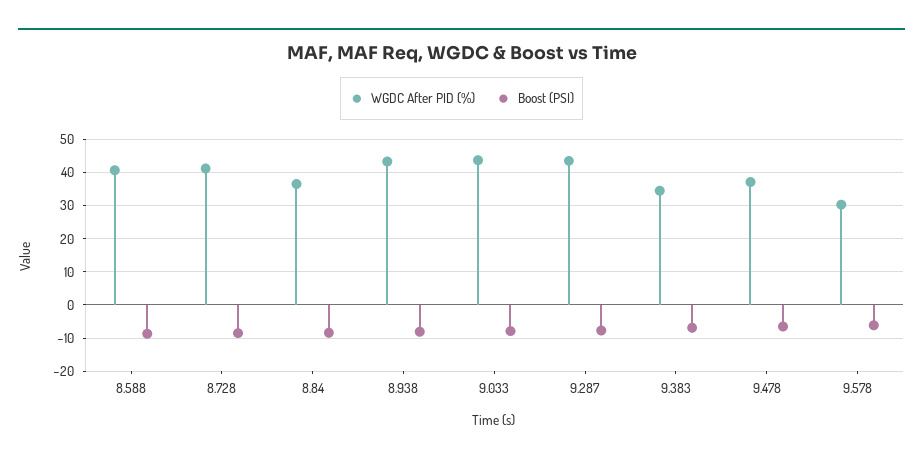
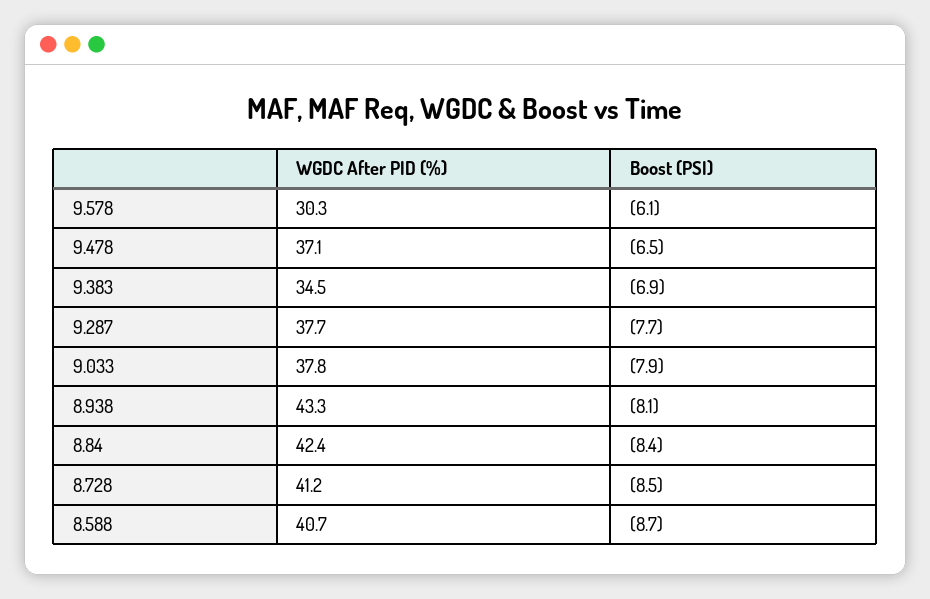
  {
    "WGDC After PID (%)": {
      "8.588": 40.7,
      "8.728": 41.2,
-     "8.84": 36,
+     "8.84": 42.4,
      "8.938": 43.3,
-     "9.033": 44,
+     "9.033": 37.8,
-     "9.287": 44,
+     "9.287": 37.7,
      "9.383": 34.5,
      "9.478": 37.1,
      "9.578": 30.3
    },
    "Boost (PSI)": {
      "8.588": -8.7,
      "8.728": -8.5,
      "8.84": -8.4,
      "8.938": -8.1,
      "9.033": -7.9,
      "9.287": -7.7,
      "9.383": -6.9,
      "9.478": -6.5,
      "9.578": -6.1
    }
  }

